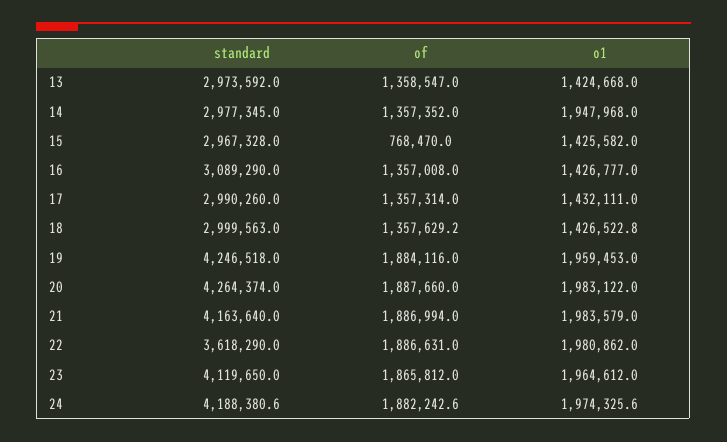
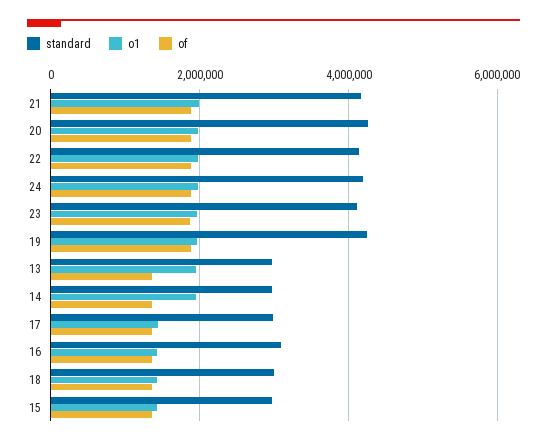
  {
    "standard": {
      "13": 2973592,
      "14": 2977345,
      "15": 2967328,
      "16": 3089290,
      "17": 2990260,
      "18": 2999563,
      "19": 4246518,
      "20": 4264374,
      "21": 4163640,
-     "22": 3618290,
+     "22": 4200000,
      "23": 4119650,
      "24": 4188380.6
    },
    "of": {
      "13": 1358547,
      "14": 1357352,
-     "15": 768470,
+     "15": 1400000,
      "16": 1357008,
      "17": 1357314,
      "18": 1357629.2,
      "19": 1884116,
      "20": 1887660,
      "21": 1886994,
      "22": 1886631,
      "23": 1865812,
      "24": 1882242.6
    },
    "o1": {
-     "13": 1424668,
+     "13": 2000000,
      "14": 1947968,
      "15": 1425582,
      "16": 1426777,
      "17": 1432111,
      "18": 1426522.8,
      "19": 1959453,
      "20": 1983122,
      "21": 1983579,
      "22": 1980862,
      "23": 1964612,
      "24": 1974325.6
    }
  }

